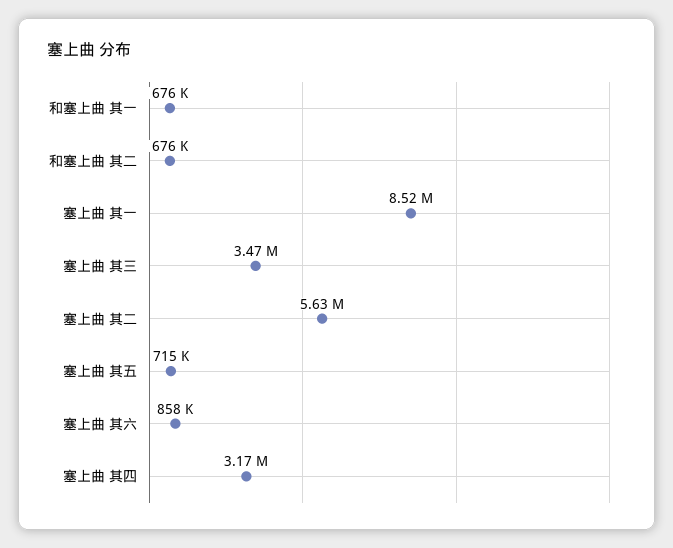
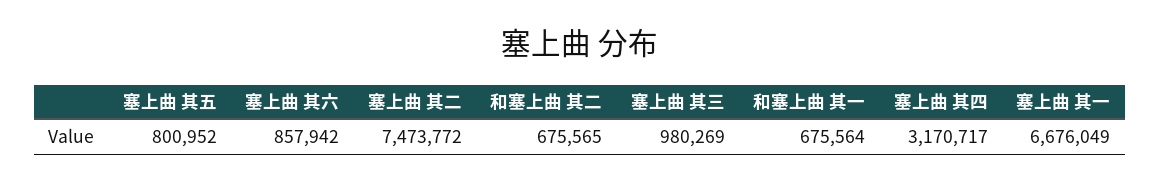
  {
    "和塞上曲 其一": 675564,
    "和塞上曲 其二": 675565,
-   "塞上曲 其一": 8520000,
+   "塞上曲 其一": 6676049,
-   "塞上曲 其三": 3470000,
+   "塞上曲 其三": 980269,
-   "塞上曲 其二": 5630000,
+   "塞上曲 其二": 7473772,
-   "塞上曲 其五": 715000,
+   "塞上曲 其五": 800952,
    "塞上曲 其六": 857942,
    "塞上曲 其四": 3170717
  }

